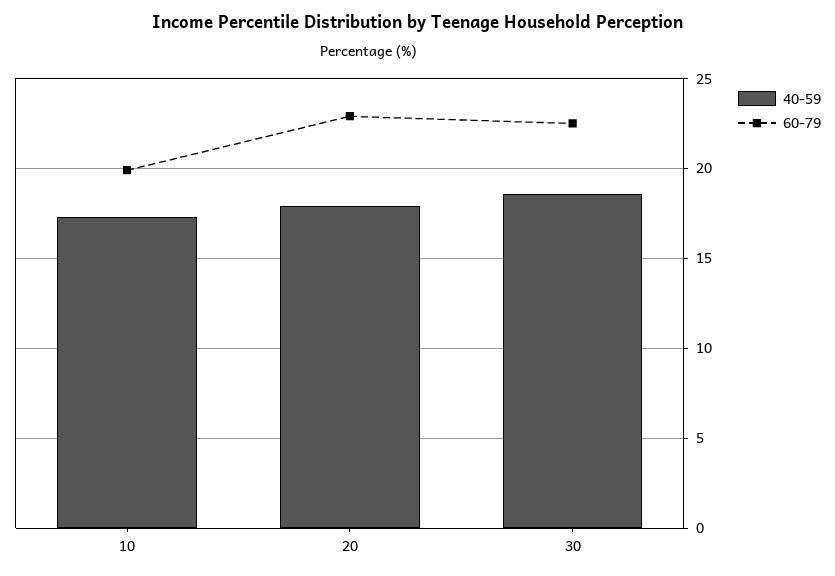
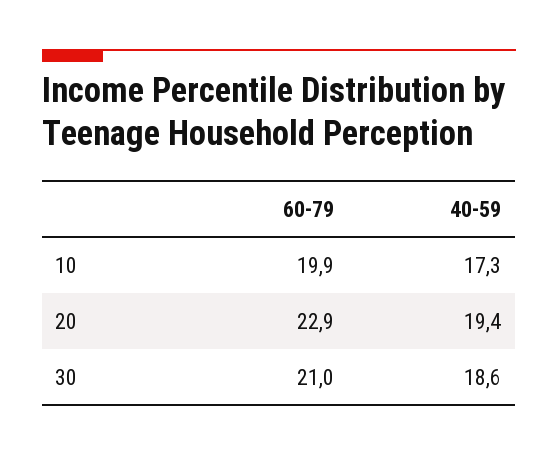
  {
    "40-59": {
      "10": 17.3,
-     "20": 18,
+     "20": 19.4,
      "30": 18.6
    },
    "60-79": {
      "10": 19.9,
      "20": 22.9,
-     "30": 22.5
+     "30": 21
    }
  }

